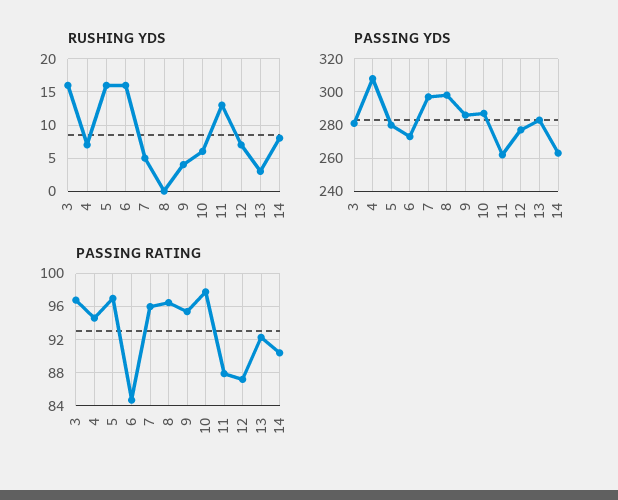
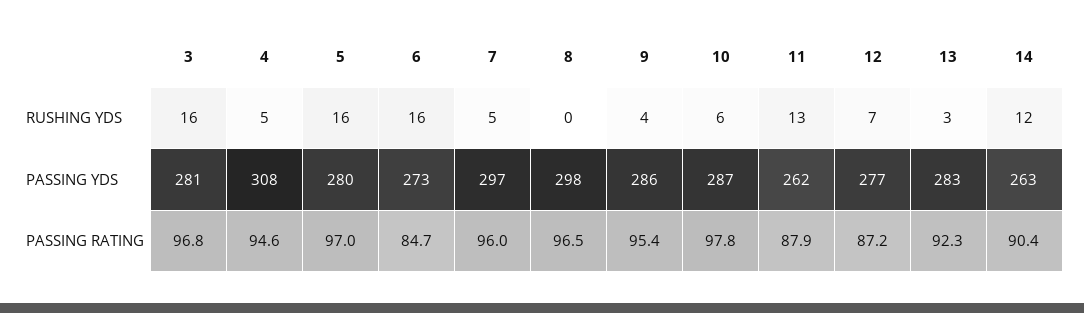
  {
    "RUSHING YDS": {
      "3": 16,
-     "4": 7,
+     "4": 5,
      "5": 16,
      "6": 16,
      "7": 5,
      "8": 0,
      "9": 4,
      "10": 6,
      "11": 13,
      "12": 7,
      "13": 3,
-     "14": 8
+     "14": 12
    },
    "PASSING YDS": {
      "3": 281,
      "4": 308,
      "5": 280,
      "6": 273,
      "7": 297,
      "8": 298,
      "9": 286,
      "10": 287,
      "11": 262,
      "12": 277,
      "13": 283,
      "14": 263
    },
    "PASSING RATING": {
      "3": 96.8,
      "4": 94.6,
      "5": 97,
      "6": 84.7,
      "7": 96,
      "8": 96.5,
      "9": 95.4,
      "10": 97.8,
      "11": 87.9,
      "12": 87.2,
      "13": 92.3,
      "14": 90.4
    }
  }

